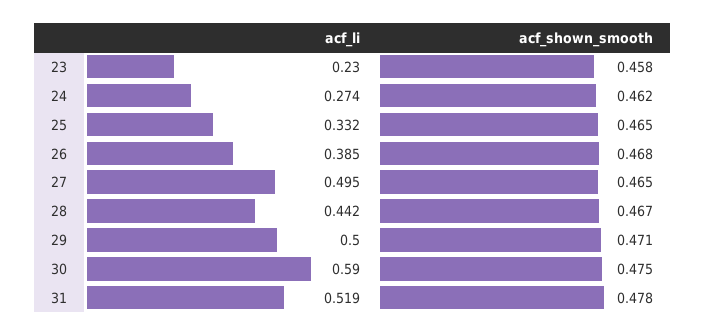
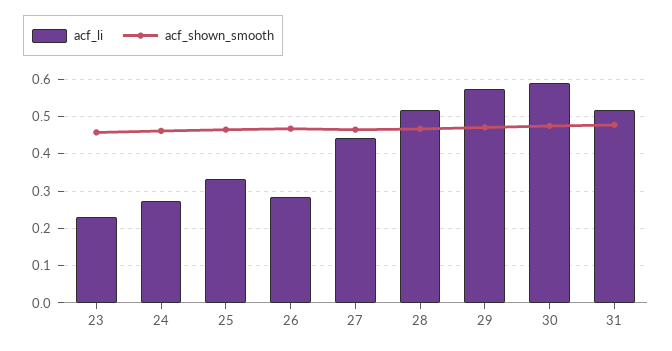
  {
    "acf_li": {
      "23": 0.23,
      "24": 0.274,
      "25": 0.332,
-     "26": 0.385,
+     "26": 0.28,
-     "27": 0.495,
+     "27": 0.44,
-     "28": 0.442,
+     "28": 0.52,
-     "29": 0.5,
+     "29": 0.58,
      "30": 0.59,
      "31": 0.519
    },
    "acf_shown_smooth": {
      "23": 0.458,
      "24": 0.462,
      "25": 0.465,
      "26": 0.468,
      "27": 0.465,
      "28": 0.467,
      "29": 0.471,
      "30": 0.475,
      "31": 0.478
    }
  }

